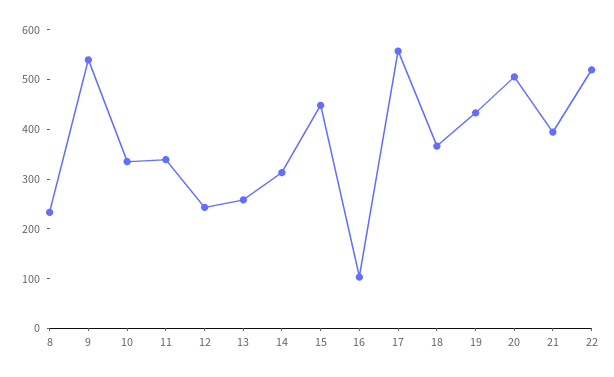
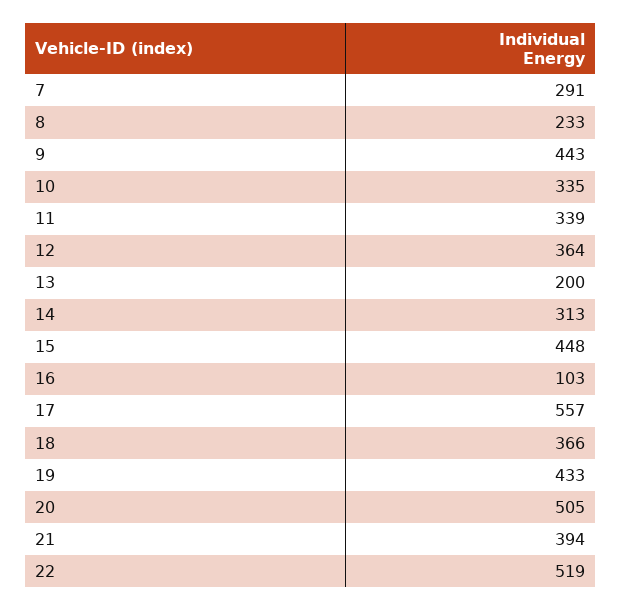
  {
    "8": 233,
-   "9": 540,
+   "9": 443,
    "10": 335,
    "11": 339,
-   "12": 240,
+   "12": 364,
-   "13": 260,
+   "13": 200,
    "14": 313,
    "15": 448,
    "16": 103,
    "17": 557,
    "18": 366,
    "19": 433,
    "20": 505,
    "21": 394,
-   "22": 519
+   "22": 519,
+   "7": 291
  }

